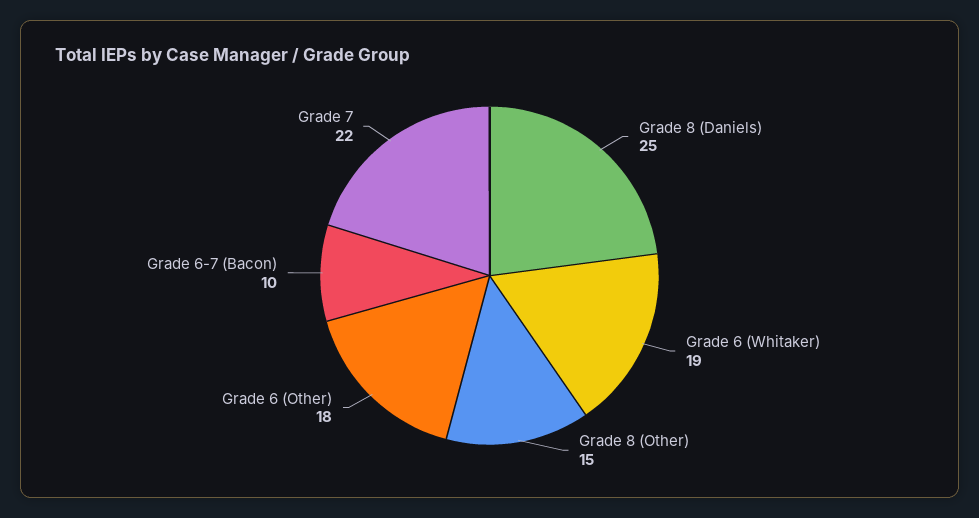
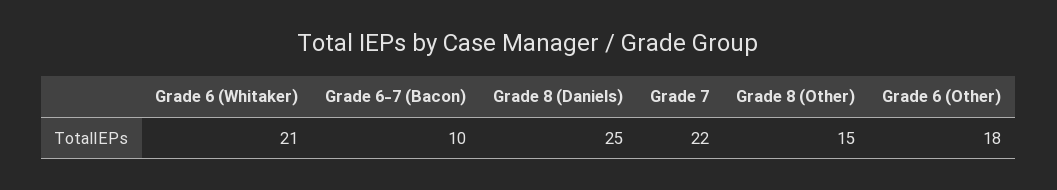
  {
    "Grade 8 (Daniels)": 25,
-   "Grade 6 (Whitaker)": 19,
+   "Grade 6 (Whitaker)": 21,
    "Grade 8 (Other)": 15,
    "Grade 6 (Other)": 18,
    "Grade 6-7 (Bacon)": 10,
    "Grade 7": 22
  }

